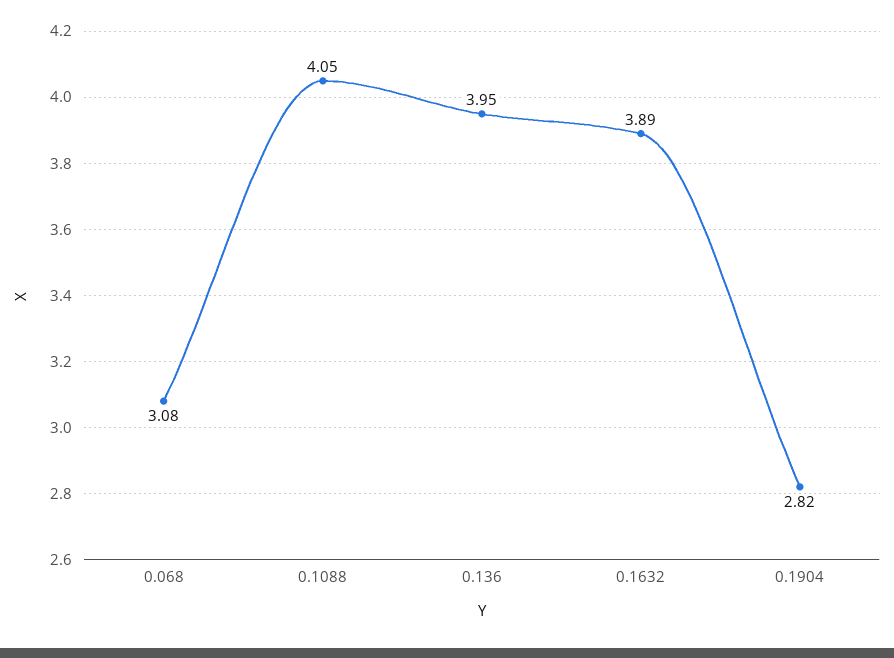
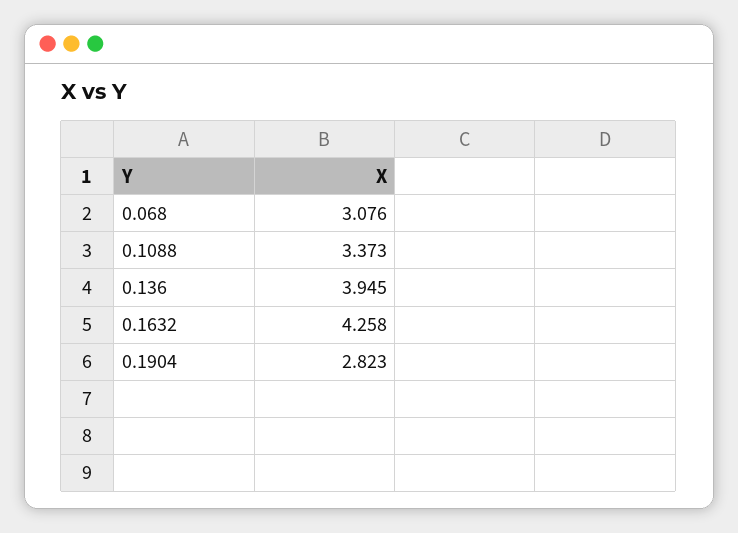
  {
    "0.068": 3.076,
-   "0.1088": 4.05,
+   "0.1088": 3.373,
    "0.136": 3.945,
-   "0.1632": 3.89,
+   "0.1632": 4.258,
    "0.1904": 2.823
  }

